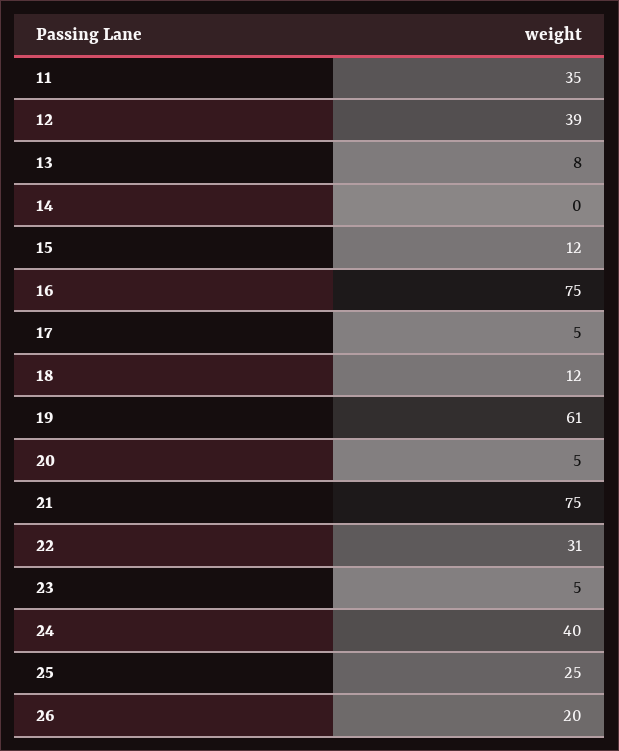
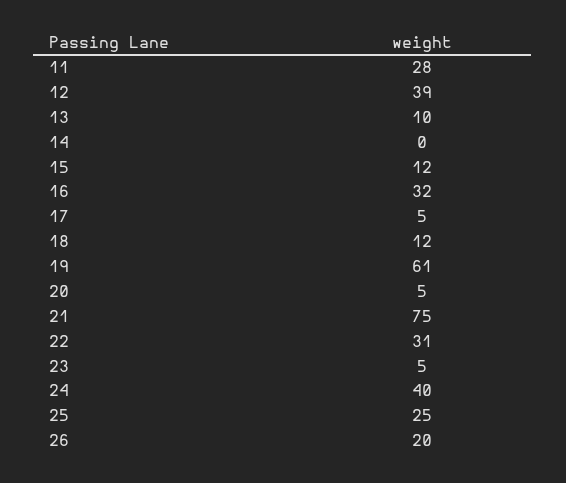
  {
-   "11": 35,
+   "11": 28,
    "12": 39,
-   "13": 8,
+   "13": 10,
    "14": 0,
    "15": 12,
-   "16": 75,
+   "16": 32,
    "17": 5,
    "18": 12,
    "19": 61,
    "20": 5,
    "21": 75,
    "22": 31,
    "23": 5,
    "24": 40,
    "25": 25,
    "26": 20
  }

